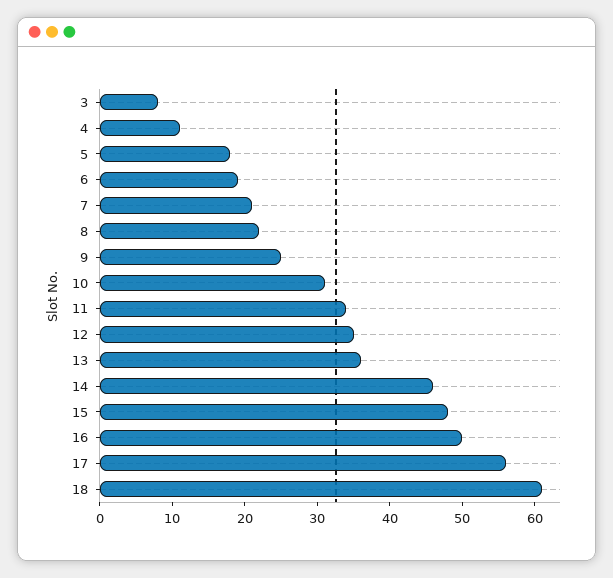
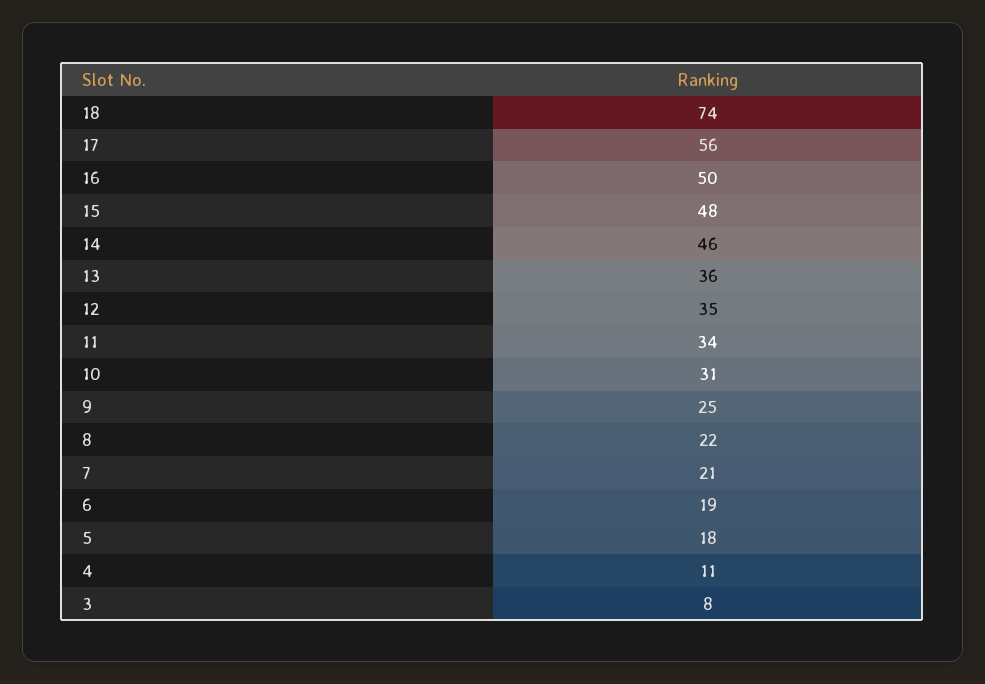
  {
    "3": 8,
    "4": 11,
    "5": 18,
    "6": 19,
    "7": 21,
    "8": 22,
    "9": 25,
    "10": 31,
    "11": 34,
    "12": 35,
    "13": 36,
    "14": 46,
    "15": 48,
    "16": 50,
    "17": 56,
-   "18": 60
+   "18": 74
  }

